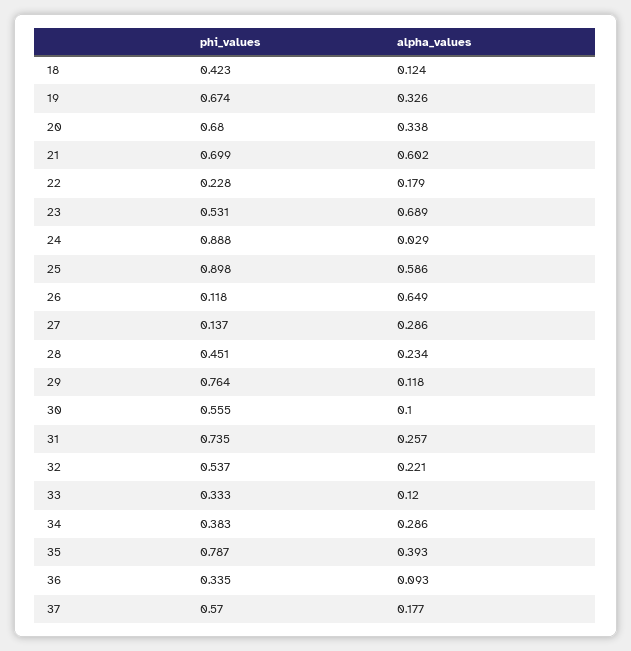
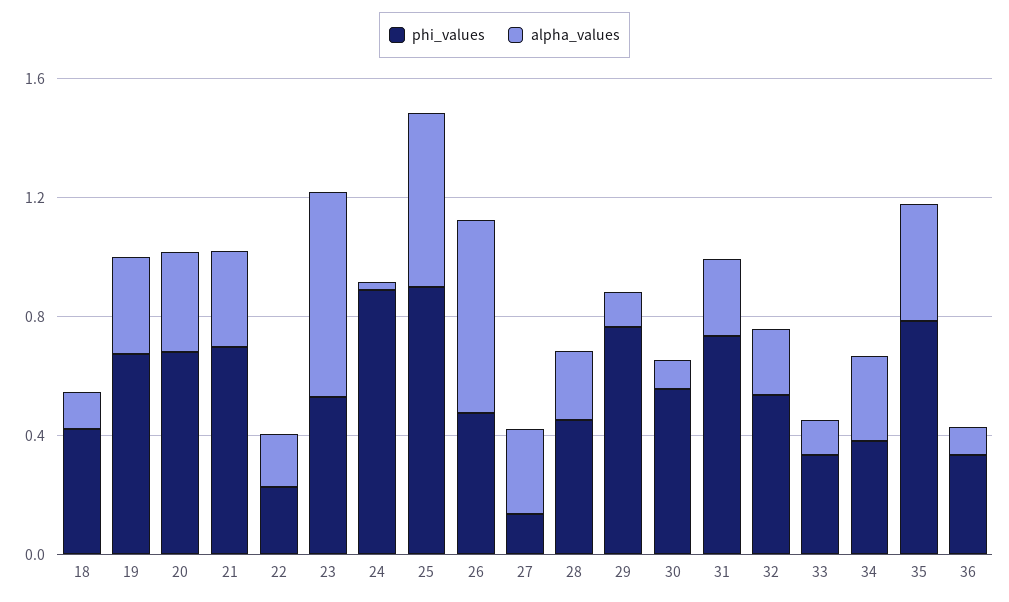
  {
    "phi_values": {
      "18": 0.423,
      "19": 0.674,
      "20": 0.68,
      "21": 0.699,
      "22": 0.228,
      "23": 0.531,
      "24": 0.888,
      "25": 0.898,
-     "26": 0.118,
+     "26": 0.5,
      "27": 0.137,
      "28": 0.451,
      "29": 0.764,
      "30": 0.555,
      "31": 0.735,
      "32": 0.537,
      "33": 0.333,
      "34": 0.383,
      "35": 0.787,
-     "36": 0.335,
+     "36": 0.335
-     "37": 0.57
    },
    "alpha_values": {
      "18": 0.124,
      "19": 0.326,
      "20": 0.338,
-     "21": 0.602,
+     "21": 0.3,
      "22": 0.179,
      "23": 0.689,
      "24": 0.029,
      "25": 0.586,
      "26": 0.649,
      "27": 0.286,
      "28": 0.234,
      "29": 0.118,
      "30": 0.1,
      "31": 0.257,
      "32": 0.221,
      "33": 0.12,
      "34": 0.286,
      "35": 0.393,
-     "36": 0.093,
+     "36": 0.093
-     "37": 0.177
    }
  }

